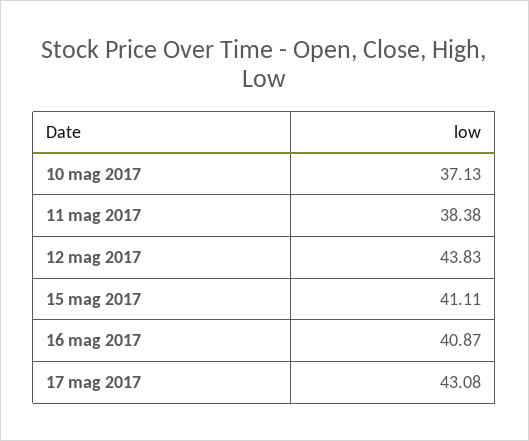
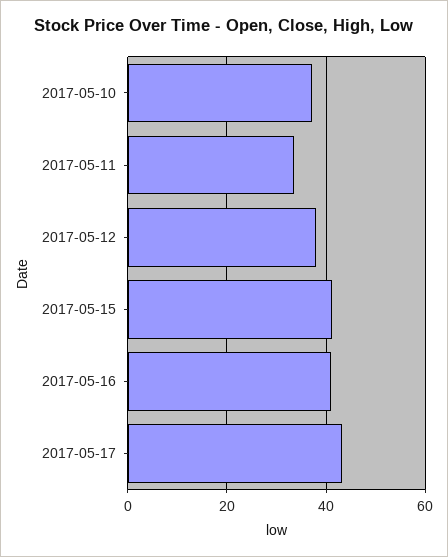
  {
    "10 mag 2017": 37.13,
-   "11 mag 2017": 38.38,
+   "11 mag 2017": 34,
-   "12 mag 2017": 43.83,
+   "12 mag 2017": 38,
    "15 mag 2017": 41.11,
    "16 mag 2017": 40.87,
    "17 mag 2017": 43.08
  }

